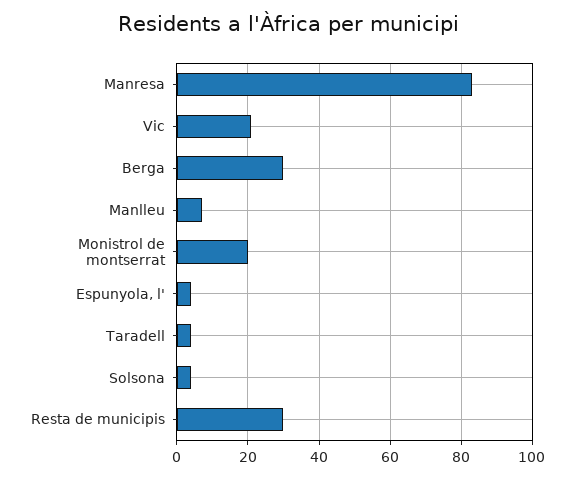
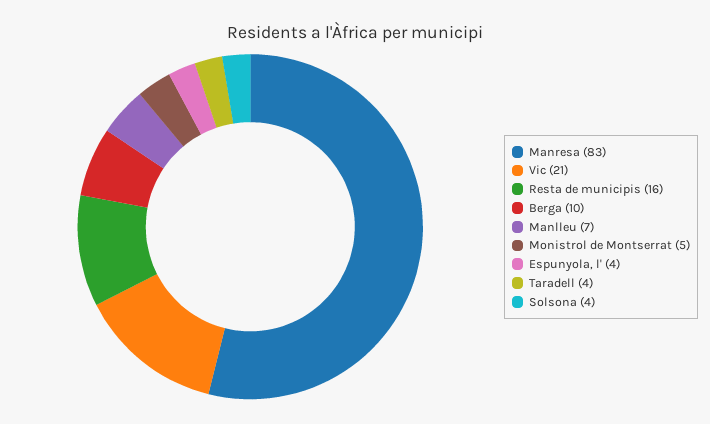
  {
    "Manresa": 83,
    "Vic": 21,
-   "Berga": 30,
+   "Berga": 10,
    "Manlleu": 7,
-   "Monistrol de montserrat": 20,
+   "Monistrol de montserrat": 5,
    "Espunyola, l'": 4,
    "Taradell": 4,
    "Solsona": 4,
-   "Resta de municipis": 30
+   "Resta de municipis": 16
  }

